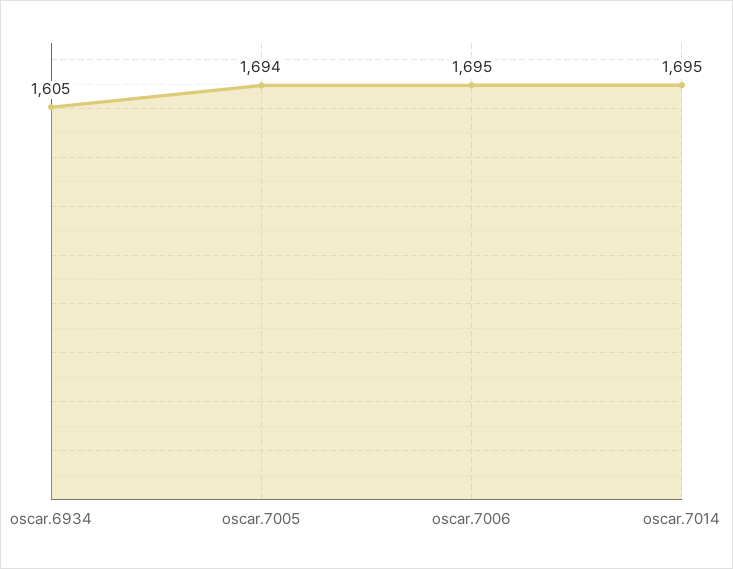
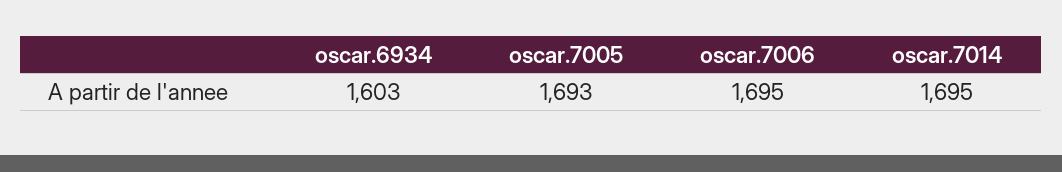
  {
-   "oscar.6934": 1605,
+   "oscar.6934": 1603,
-   "oscar.7005": 1694,
+   "oscar.7005": 1693,
    "oscar.7006": 1695,
    "oscar.7014": 1695
  }

